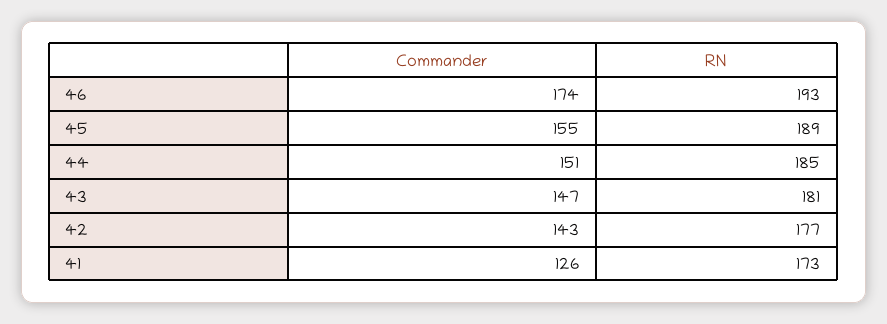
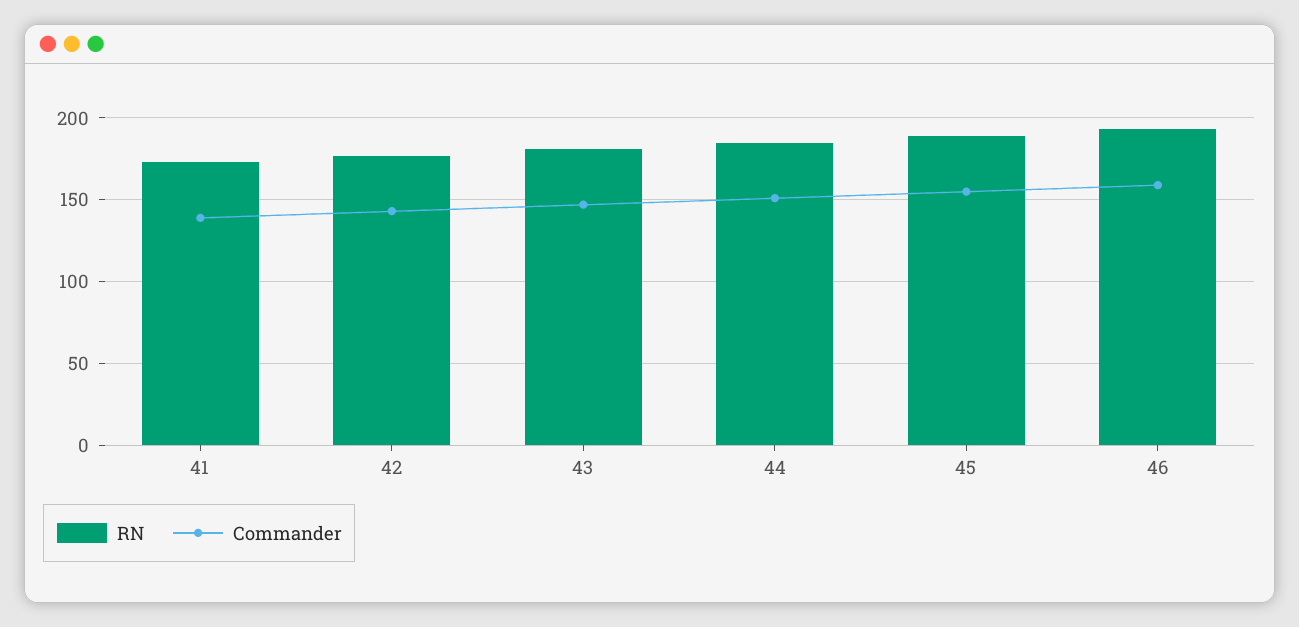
  {
    "Commander": {
-     "46": 174,
+     "46": 160,
      "45": 155,
      "44": 151,
      "43": 147,
      "42": 143,
-     "41": 126
+     "41": 140
    },
    "RN": {
      "46": 193,
      "45": 189,
      "44": 185,
      "43": 181,
      "42": 177,
      "41": 173
    }
  }

